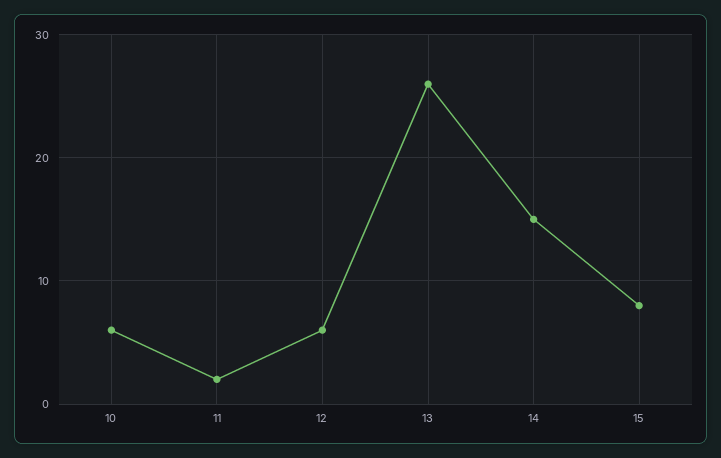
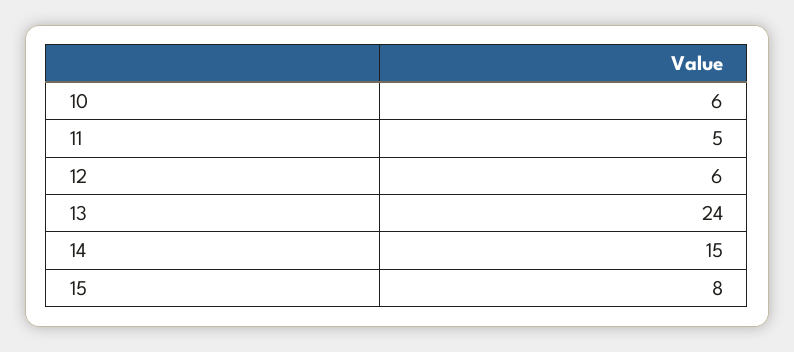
  {
    "10": 6,
-   "11": 2,
+   "11": 5,
    "12": 6,
-   "13": 26,
+   "13": 24,
    "14": 15,
    "15": 8
  }

